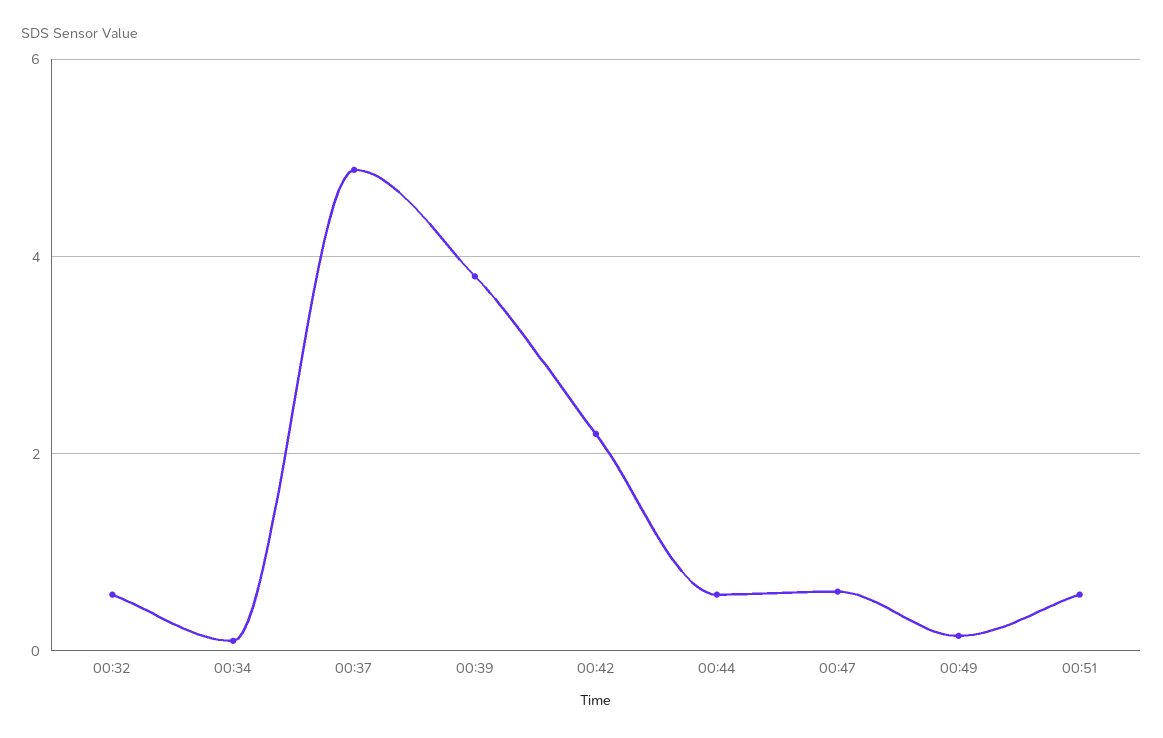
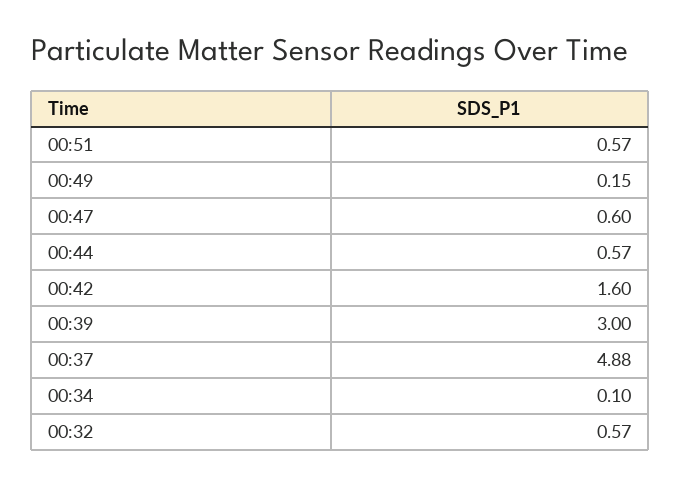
  {
    "00:32": 0.57,
    "00:34": 0.1,
    "00:37": 4.88,
-   "00:39": 3.8,
+   "00:39": 3,
-   "00:42": 2.2,
+   "00:42": 1.6,
    "00:44": 0.57,
    "00:47": 0.6,
    "00:49": 0.15,
    "00:51": 0.57
  }

